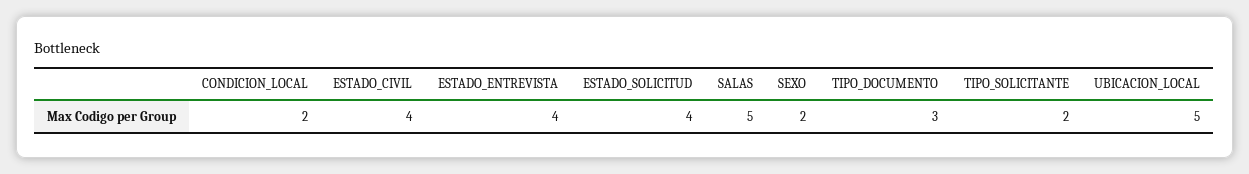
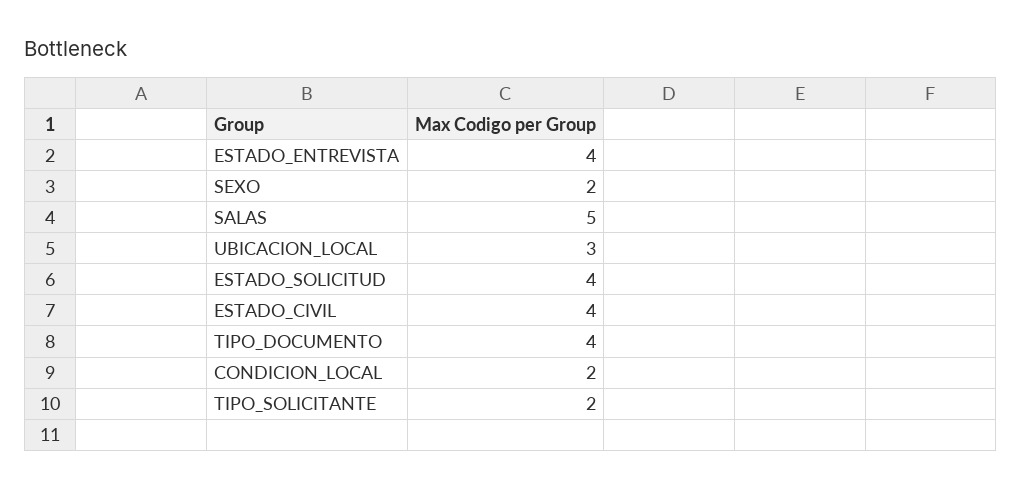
  {
    "CONDICION_LOCAL": 2,
    "ESTADO_CIVIL": 4,
    "ESTADO_ENTREVISTA": 4,
    "ESTADO_SOLICITUD": 4,
    "SALAS": 5,
    "SEXO": 2,
-   "TIPO_DOCUMENTO": 3,
+   "TIPO_DOCUMENTO": 4,
    "TIPO_SOLICITANTE": 2,
-   "UBICACION_LOCAL": 5
+   "UBICACION_LOCAL": 3
  }

